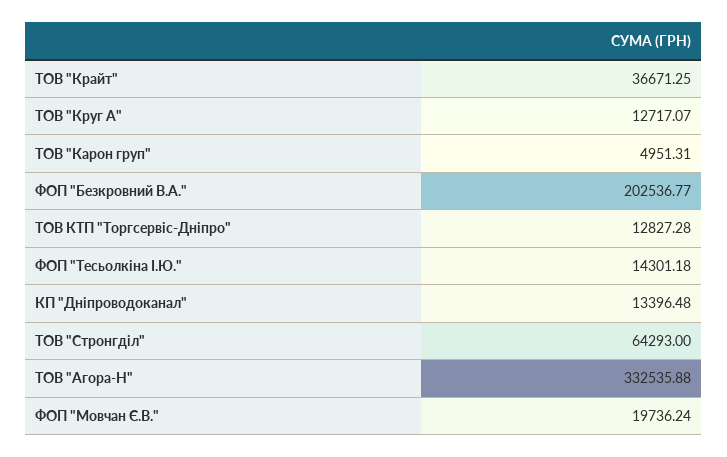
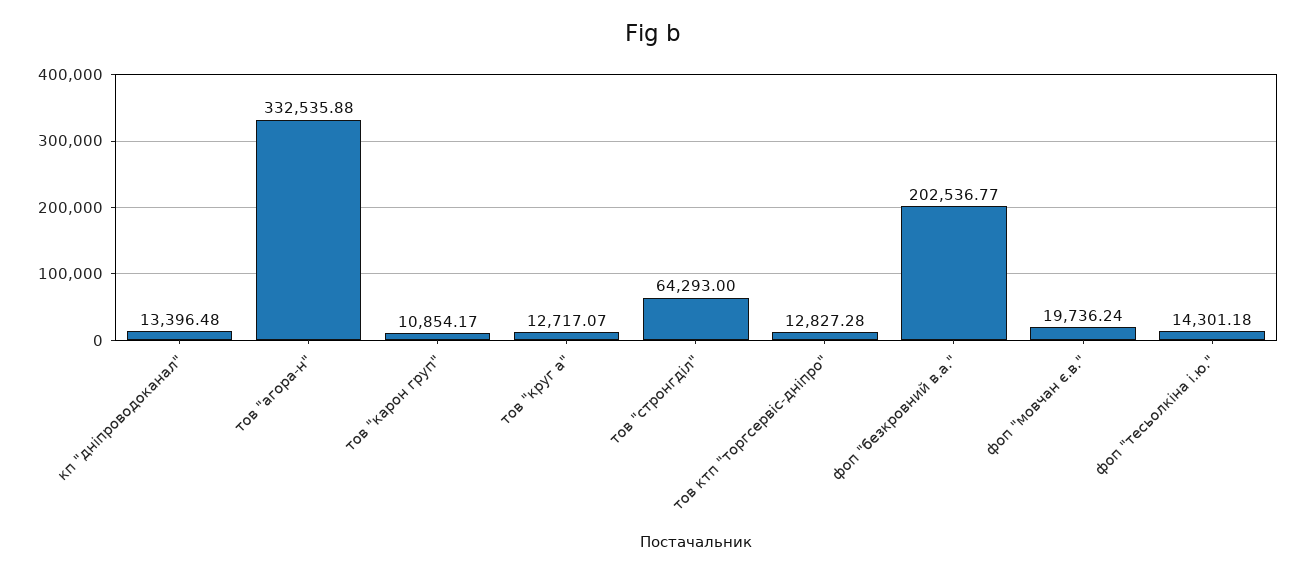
  {
-   "ТОВ \"Крайт\"": 36671.25,
    "ТОВ \"Круг А\"": 12717.07,
-   "ТОВ \"Карон груп\"": 4951.31,
+   "ТОВ \"Карон груп\"": 10854.17,
    "ФОП \"Безкровний В.А.\"": 202536.77,
    "ТОВ КТП \"Торгсервіс-Дніпро\"": 12827.28,
    "ФОП \"Тесьолкіна І.Ю.\"": 14301.18,
    "КП \"Дніпроводоканал\"": 13396.48,
    "ТОВ \"Стронгділ\"": 64293,
    "ТОВ \"Агора-Н\"": 332535.88,
    "ФОП \"Мовчан Є.В.\"": 19736.24
  }

